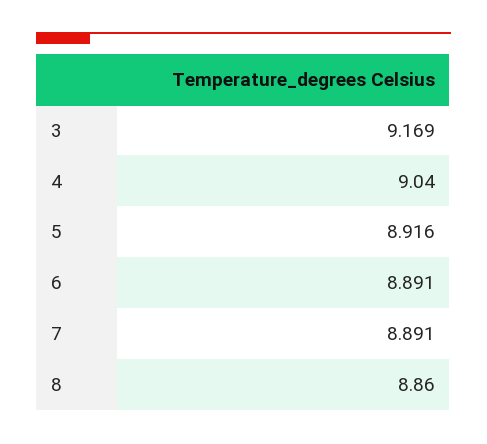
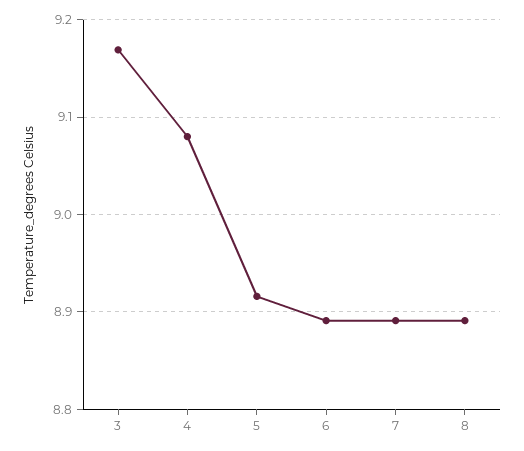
  {
    "3": 9.169,
-   "4": 9.04,
+   "4": 9.08,
    "5": 8.916,
    "6": 8.891,
    "7": 8.891,
-   "8": 8.86
+   "8": 8.89
  }

